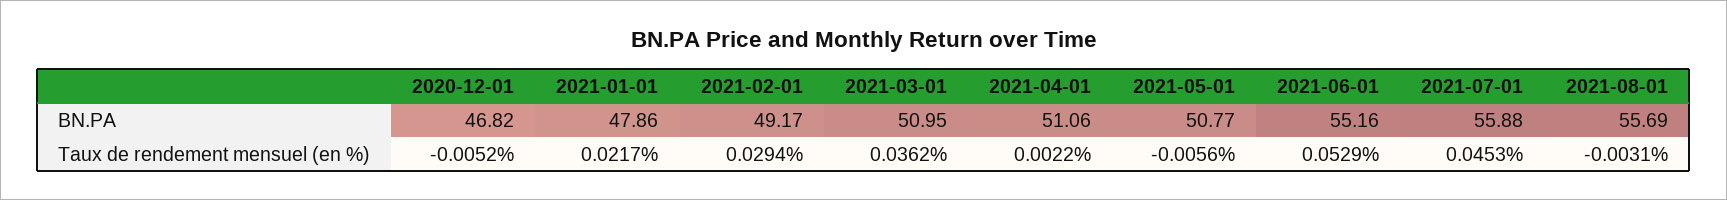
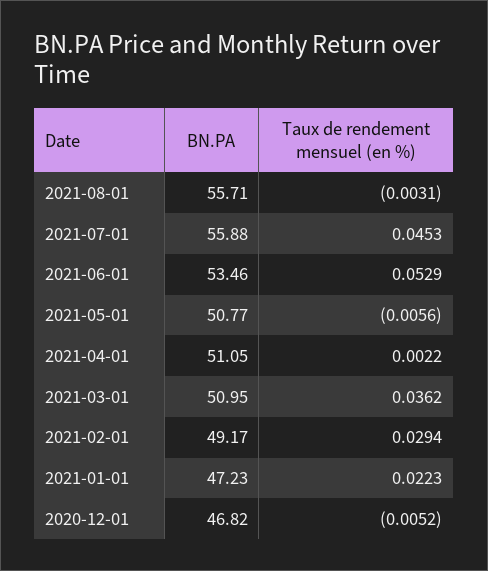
  {
    "2020-12-01": {
      "BN.PA": 46.82,
      "Taux de rendement mensuel (en %)": -0.0052
    },
    "2021-01-01": {
-     "BN.PA": 47.86,
+     "BN.PA": 47.23,
-     "Taux de rendement mensuel (en %)": 0.0217
+     "Taux de rendement mensuel (en %)": 0.0223
    },
    "2021-02-01": {
      "BN.PA": 49.17,
      "Taux de rendement mensuel (en %)": 0.0294
    },
    "2021-03-01": {
      "BN.PA": 50.95,
      "Taux de rendement mensuel (en %)": 0.0362
    },
    "2021-04-01": {
-     "BN.PA": 51.06,
+     "BN.PA": 51.05,
      "Taux de rendement mensuel (en %)": 0.0022
    },
    "2021-05-01": {
      "BN.PA": 50.77,
      "Taux de rendement mensuel (en %)": -0.0056
    },
    "2021-06-01": {
-     "BN.PA": 55.16,
+     "BN.PA": 53.46,
      "Taux de rendement mensuel (en %)": 0.0529
    },
    "2021-07-01": {
      "BN.PA": 55.88,
      "Taux de rendement mensuel (en %)": 0.0453
    },
    "2021-08-01": {
-     "BN.PA": 55.69,
+     "BN.PA": 55.71,
      "Taux de rendement mensuel (en %)": -0.0031
    }
  }

